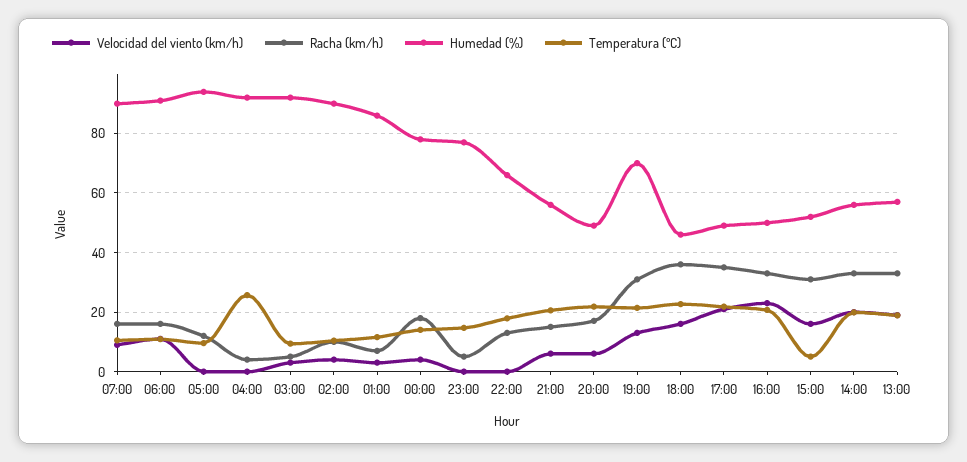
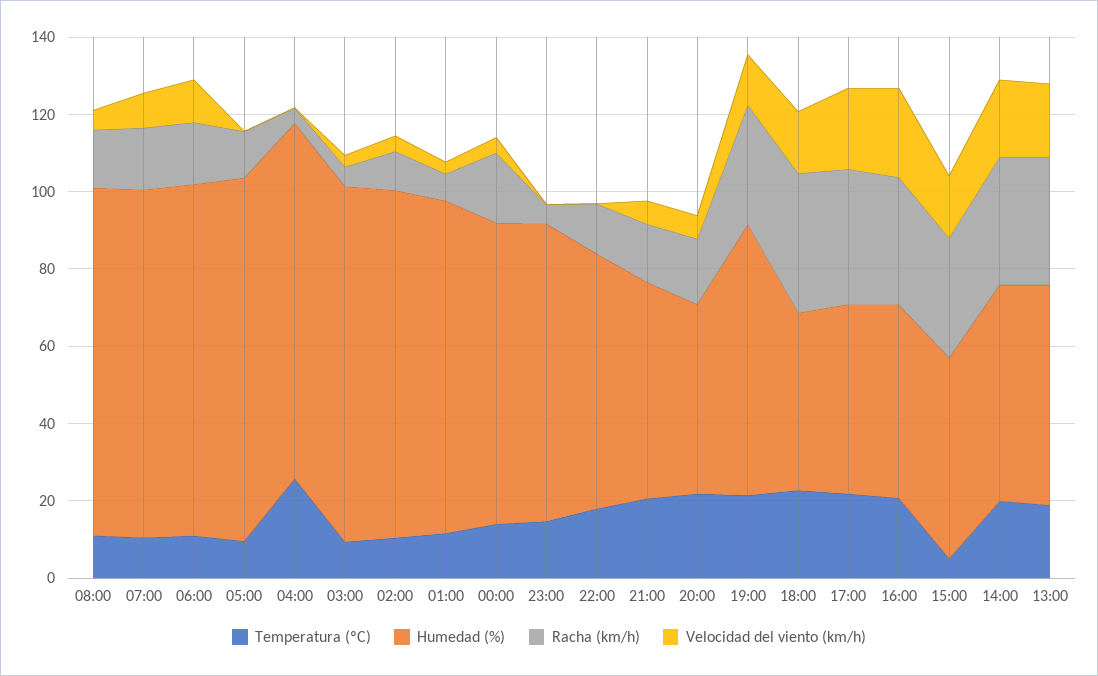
  {
    "Velocidad del viento (km/h)": {
      "07:00": 10,
      "06:00": 10,
      "05:00": 0,
      "04:00": 0,
      "03:00": 2.5,
      "02:00": 5,
      "01:00": 2.5,
      "00:00": 5,
      "23:00": 0,
      "22:00": 0,
      "21:00": 5,
      "20:00": 5,
      "19:00": 12.5,
      "18:00": 15,
      "17:00": 20,
      "16:00": 22.5,
      "15:00": 15,
      "14:00": 20,
-     "13:00": 20
+     "13:00": 20,
+     "08:00": 5
    },
    "Racha (km/h)": {
      "07:00": 15,
      "06:00": 15,
      "05:00": 12.5,
      "04:00": 5,
      "03:00": 5,
      "02:00": 10,
      "01:00": 7.5,
      "00:00": 17.5,
      "23:00": 5,
      "22:00": 12.5,
      "21:00": 15,
      "20:00": 17.5,
      "19:00": 30,
      "18:00": 35,
      "17:00": 35,
      "16:00": 32.5,
      "15:00": 30,
      "14:00": 32.5,
-     "13:00": 32.5
+     "13:00": 32.5,
+     "08:00": 15
    },
    "Humedad (%)": {
      "07:00": 90,
      "06:00": 90,
      "05:00": 95,
      "04:00": 92.5,
      "03:00": 92.5,
      "02:00": 90,
      "01:00": 85,
      "00:00": 77.5,
      "23:00": 77.5,
      "22:00": 65,
      "21:00": 55,
      "20:00": 50,
      "19:00": 70,
      "18:00": 45,
      "17:00": 50,
      "16:00": 50,
      "15:00": 52.5,
      "14:00": 55,
-     "13:00": 57.5
+     "13:00": 57.5,
+     "08:00": 90
    },
    "Temperatura (ºC)": {
      "07:00": 10,
      "06:00": 10,
      "05:00": 10,
      "04:00": 25,
      "03:00": 10,
      "02:00": 10,
      "01:00": 12.5,
      "00:00": 15,
      "23:00": 15,
      "22:00": 17.5,
      "21:00": 20,
      "20:00": 22.5,
      "19:00": 22.5,
      "18:00": 22.5,
      "17:00": 22.5,
      "16:00": 20,
      "15:00": 5,
      "14:00": 20,
-     "13:00": 20
+     "13:00": 20,
+     "08:00": 10
    }
  }

